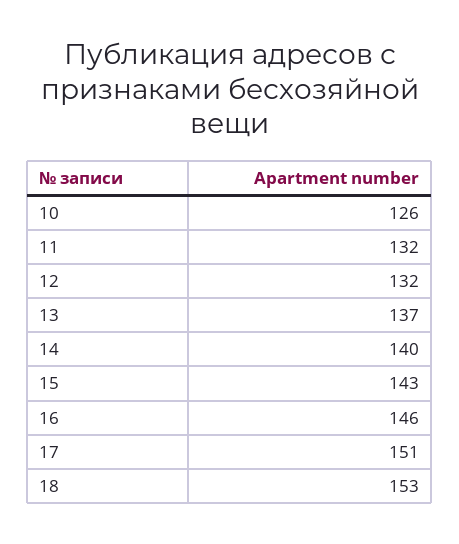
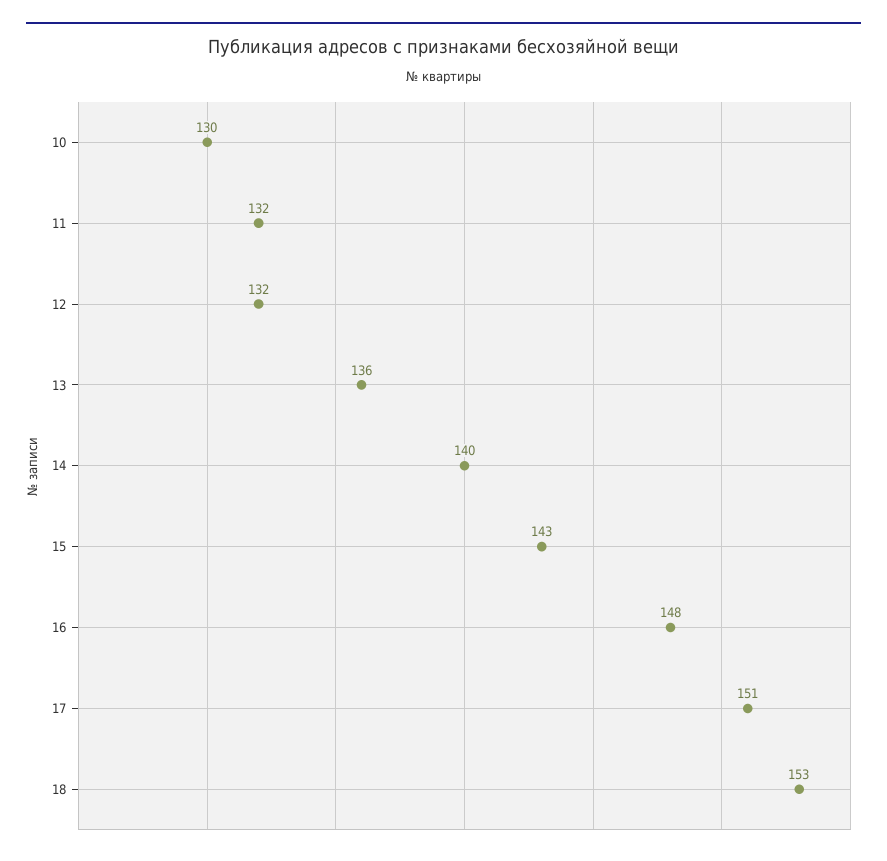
  {
-   "10": 126,
+   "10": 130,
    "11": 132,
    "12": 132,
-   "13": 137,
+   "13": 136,
    "14": 140,
    "15": 143,
-   "16": 146,
+   "16": 148,
    "17": 151,
    "18": 153
  }

